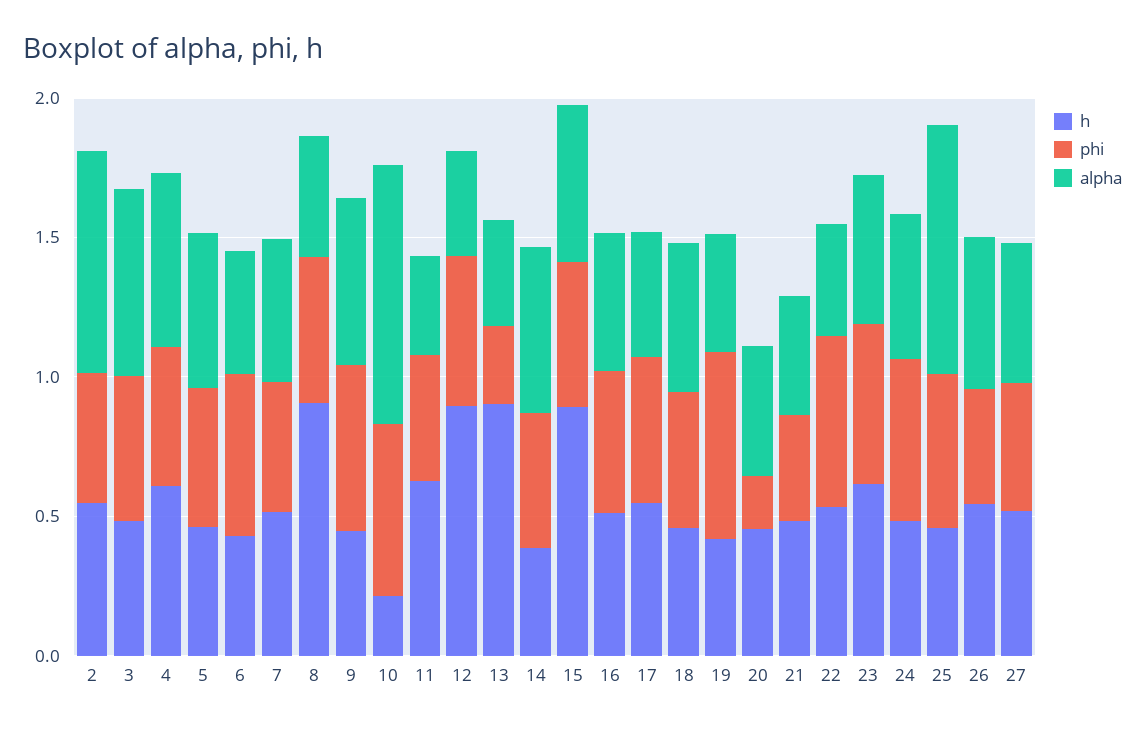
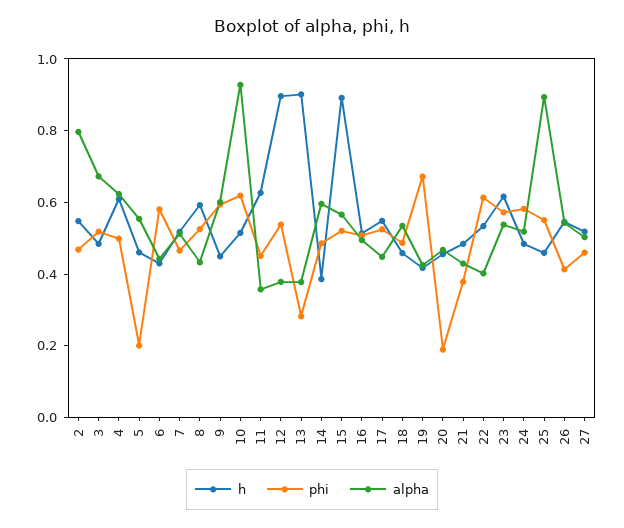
  {
    "h": {
      "2": 0.55,
      "3": 0.5,
      "4": 0.6,
      "5": 0.45,
      "6": 0.45,
      "7": 0.5,
-     "8": 0.9,
+     "8": 0.6,
      "9": 0.45,
-     "10": 0.2,
+     "10": 0.5,
      "11": 0.65,
      "12": 0.9,
      "13": 0.9,
      "14": 0.4,
      "15": 0.9,
      "16": 0.5,
      "17": 0.55,
      "18": 0.45,
      "19": 0.4,
      "20": 0.45,
      "21": 0.5,
      "22": 0.55,
      "23": 0.6,
      "24": 0.5,
      "25": 0.45,
      "26": 0.55,
      "27": 0.5
    },
    "phi": {
      "2": 0.45,
      "3": 0.5,
      "4": 0.5,
-     "5": 0.5,
+     "5": 0.2,
      "6": 0.6,
      "7": 0.45,
      "8": 0.55,
      "9": 0.6,
      "10": 0.6,
      "11": 0.45,
      "12": 0.55,
      "13": 0.3,
      "14": 0.5,
      "15": 0.5,
      "16": 0.5,
      "17": 0.5,
      "18": 0.5,
      "19": 0.65,
      "20": 0.2,
      "21": 0.4,
      "22": 0.6,
      "23": 0.55,
      "24": 0.6,
      "25": 0.55,
      "26": 0.4,
      "27": 0.45
    },
    "alpha": {
      "2": 0.8,
      "3": 0.65,
      "4": 0.6,
      "5": 0.55,
      "6": 0.45,
      "7": 0.5,
      "8": 0.45,
      "9": 0.6,
      "10": 0.95,
      "11": 0.35,
      "12": 0.4,
      "13": 0.4,
      "14": 0.6,
      "15": 0.55,
      "16": 0.5,
      "17": 0.45,
      "18": 0.55,
      "19": 0.4,
      "20": 0.45,
      "21": 0.45,
      "22": 0.4,
      "23": 0.55,
      "24": 0.5,
      "25": 0.9,
      "26": 0.55,
      "27": 0.5
    }
  }

